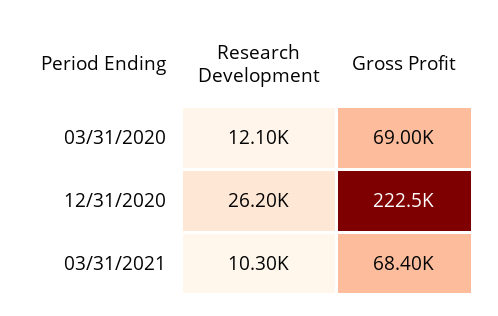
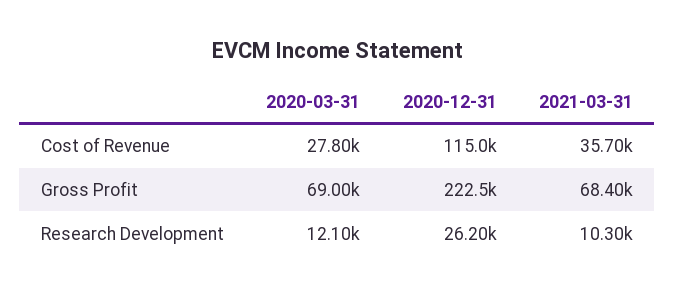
  {
    "Research Development": {
      "03/31/2020": 12100,
      "12/31/2020": 26200,
      "03/31/2021": 10300
    },
    "Gross Profit": {
      "03/31/2020": 69000,
      "12/31/2020": 222500,
      "03/31/2021": 68400
-   }
+   },
+   "Cost of Revenue": {
+     "03/31/2020": 27800,
+     "12/31/2020": 115000,
+     "03/31/2021": 35700
+   }
  }

